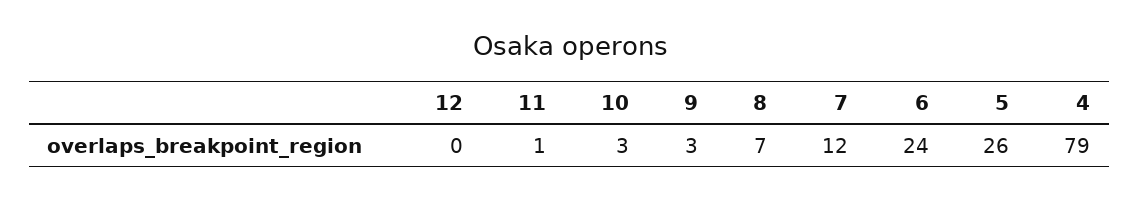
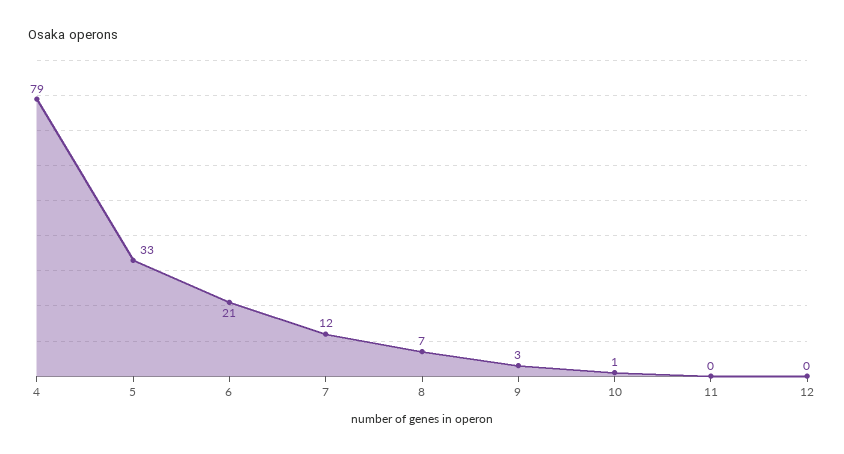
  {
    "12": 0,
-   "11": 1,
+   "11": 0,
-   "10": 3,
+   "10": 1,
    "9": 3,
    "8": 7,
    "7": 12,
-   "6": 24,
+   "6": 21,
-   "5": 26,
+   "5": 33,
    "4": 79
  }

